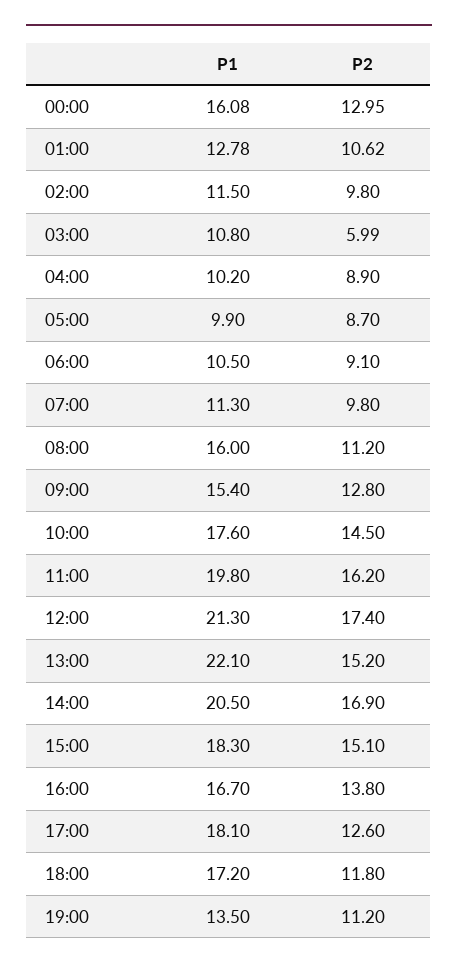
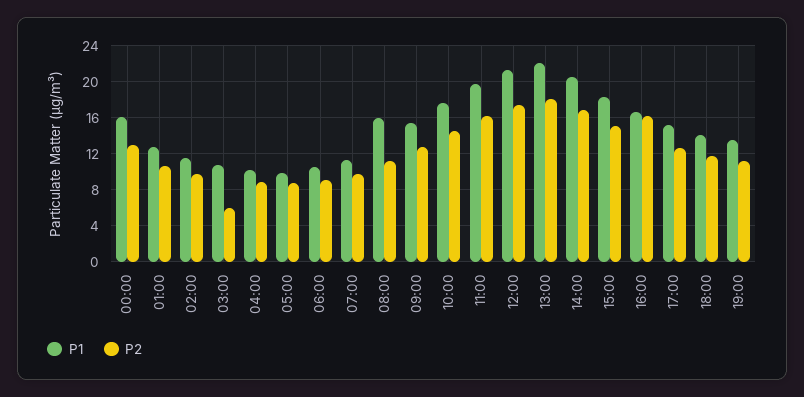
  {
    "P1": {
      "00:00": 16.08,
      "01:00": 12.78,
      "02:00": 11.5,
      "03:00": 10.8,
      "04:00": 10.2,
      "05:00": 9.9,
      "06:00": 10.5,
      "07:00": 11.3,
      "08:00": 16,
      "09:00": 15.4,
      "10:00": 17.6,
      "11:00": 19.8,
      "12:00": 21.3,
      "13:00": 22.1,
      "14:00": 20.5,
      "15:00": 18.3,
      "16:00": 16.7,
-     "17:00": 18.1,
+     "17:00": 15,
-     "18:00": 17.2,
+     "18:00": 14,
      "19:00": 13.5
    },
    "P2": {
      "00:00": 12.95,
      "01:00": 10.62,
      "02:00": 9.8,
      "03:00": 5.99,
      "04:00": 8.9,
      "05:00": 8.7,
      "06:00": 9.1,
      "07:00": 9.8,
      "08:00": 11.2,
      "09:00": 12.8,
      "10:00": 14.5,
      "11:00": 16.2,
      "12:00": 17.4,
-     "13:00": 15.2,
+     "13:00": 18,
      "14:00": 16.9,
      "15:00": 15.1,
-     "16:00": 13.8,
+     "16:00": 16,
      "17:00": 12.6,
      "18:00": 11.8,
      "19:00": 11.2
    }
  }

